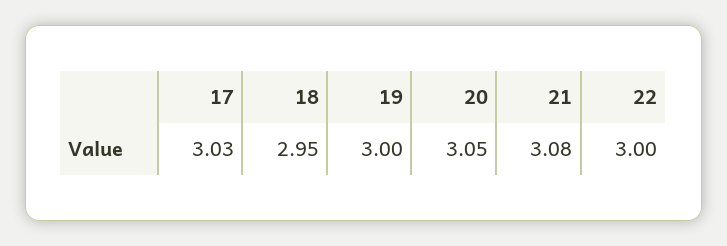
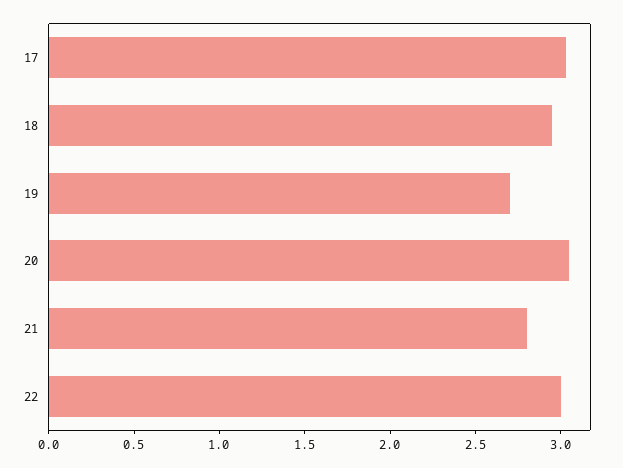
  {
    "17": 3.03,
    "18": 2.95,
-   "19": 3,
+   "19": 2.7,
    "20": 3.05,
-   "21": 3.08,
+   "21": 2.8,
    "22": 3
  }

